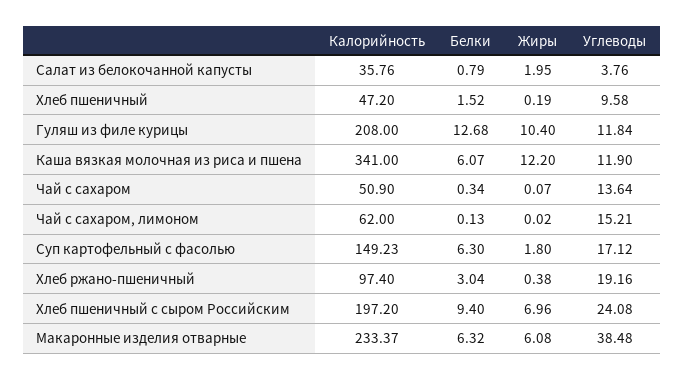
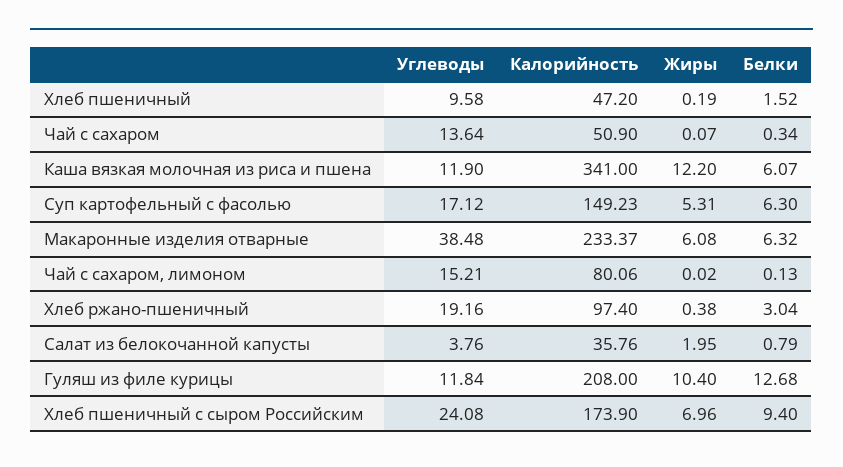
  {
    "Калорийность": {
      "Салат из белокочанной капусты": 35.76,
      "Хлеб пшеничный": 47.2,
      "Гуляш из филе курицы": 208,
      "Каша вязкая молочная из риса и пшена": 341,
      "Чай с сахаром": 50.9,
-     "Чай с сахаром, лимоном": 62,
+     "Чай с сахаром, лимоном": 80.06,
      "Суп картофельный с фасолью": 149.23,
      "Хлеб ржано-пшеничный": 97.4,
-     "Хлеб пшеничный с сыром Российским": 197.2,
+     "Хлеб пшеничный с сыром Российским": 173.9,
      "Макаронные изделия отварные": 233.37
    },
    "Белки": {
      "Салат из белокочанной капусты": 0.79,
      "Хлеб пшеничный": 1.52,
      "Гуляш из филе курицы": 12.68,
      "Каша вязкая молочная из риса и пшена": 6.07,
      "Чай с сахаром": 0.34,
      "Чай с сахаром, лимоном": 0.13,
      "Суп картофельный с фасолью": 6.3,
      "Хлеб ржано-пшеничный": 3.04,
      "Хлеб пшеничный с сыром Российским": 9.4,
      "Макаронные изделия отварные": 6.32
    },
    "Жиры": {
      "Салат из белокочанной капусты": 1.95,
      "Хлеб пшеничный": 0.19,
      "Гуляш из филе курицы": 10.4,
      "Каша вязкая молочная из риса и пшена": 12.2,
      "Чай с сахаром": 0.07,
      "Чай с сахаром, лимоном": 0.02,
-     "Суп картофельный с фасолью": 1.8,
+     "Суп картофельный с фасолью": 5.31,
      "Хлеб ржано-пшеничный": 0.38,
      "Хлеб пшеничный с сыром Российским": 6.96,
      "Макаронные изделия отварные": 6.08
    },
    "Углеводы": {
      "Салат из белокочанной капусты": 3.76,
      "Хлеб пшеничный": 9.58,
      "Гуляш из филе курицы": 11.84,
      "Каша вязкая молочная из риса и пшена": 11.9,
      "Чай с сахаром": 13.64,
      "Чай с сахаром, лимоном": 15.21,
      "Суп картофельный с фасолью": 17.12,
      "Хлеб ржано-пшеничный": 19.16,
      "Хлеб пшеничный с сыром Российским": 24.08,
      "Макаронные изделия отварные": 38.48
    }
  }

